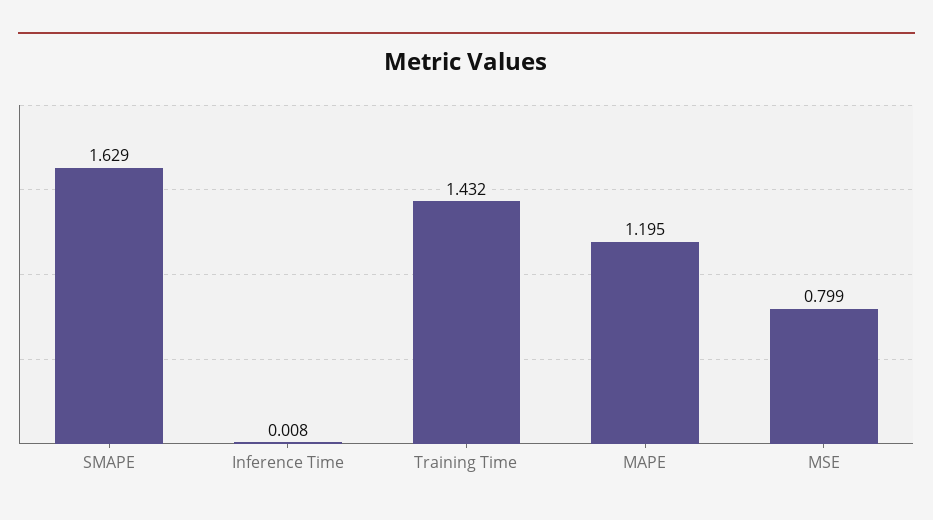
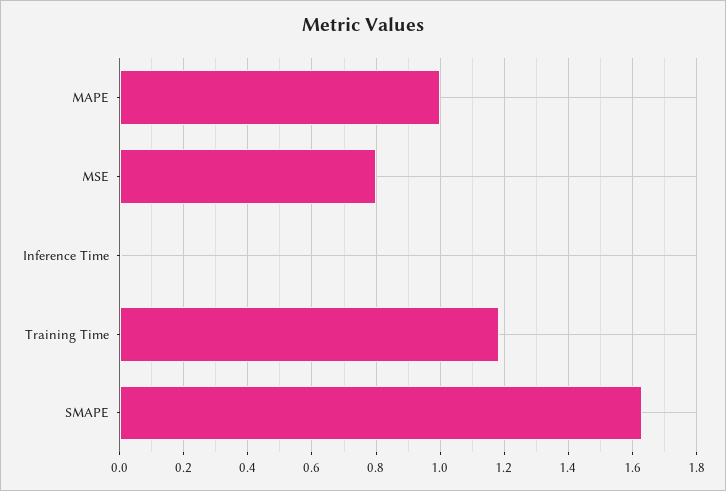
  {
    "SMAPE": 1.629,
    "Inference Time": 0.008,
-   "Training Time": 1.432,
+   "Training Time": 1.18,
-   "MAPE": 1.195,
+   "MAPE": 1,
    "MSE": 0.799
  }

